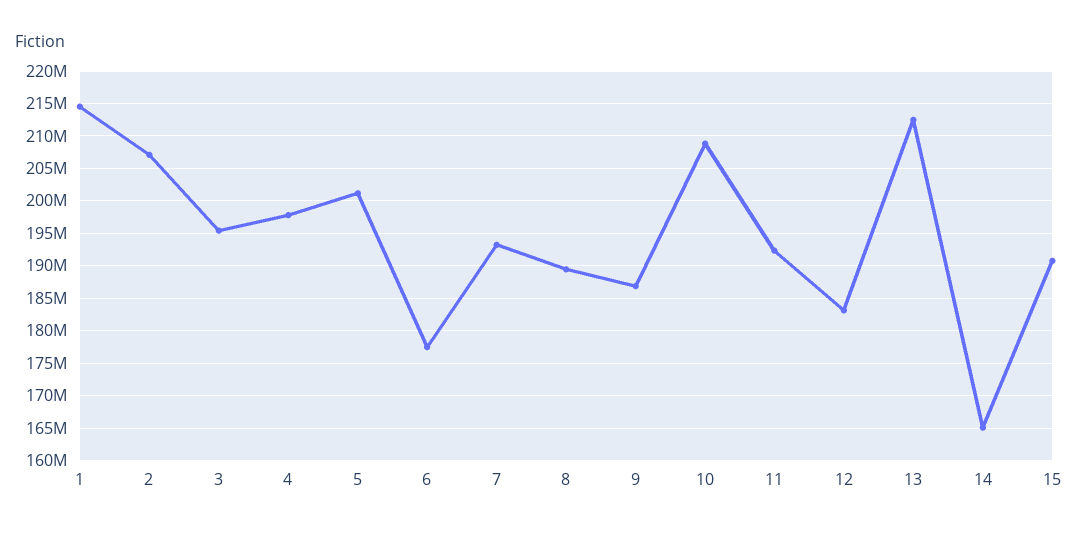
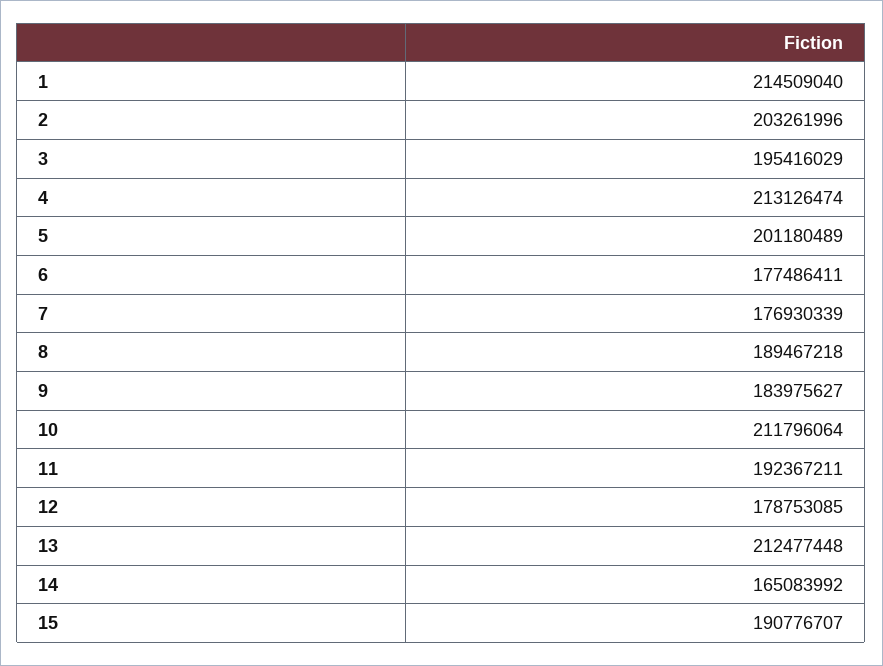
  {
    "1": 214509040,
-   "2": 207000000,
+   "2": 203261996,
    "3": 195416029,
-   "4": 198000000,
+   "4": 213126474,
    "5": 201180489,
    "6": 177486411,
-   "7": 193000000,
+   "7": 176930339,
    "8": 189467218,
-   "9": 187000000,
+   "9": 183975627,
-   "10": 209000000,
+   "10": 211796064,
    "11": 192367211,
-   "12": 183000000,
+   "12": 178753085,
    "13": 212477448,
    "14": 165083992,
    "15": 190776707
  }

